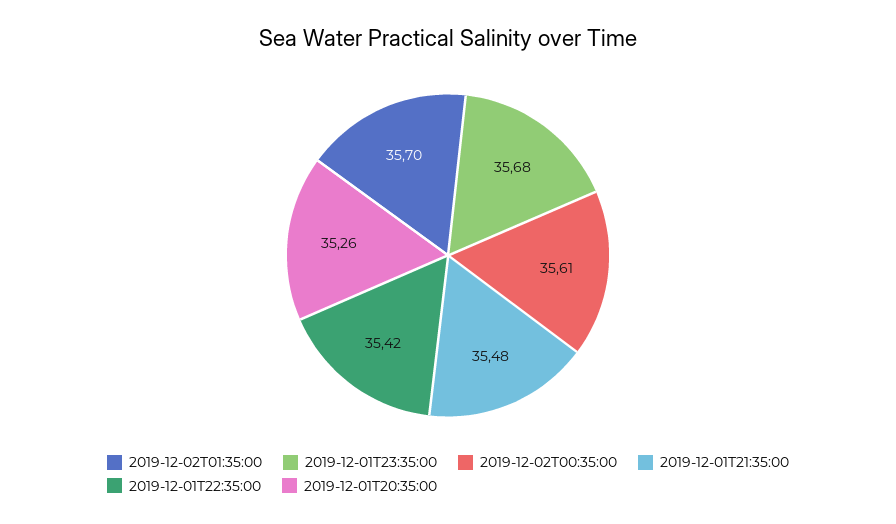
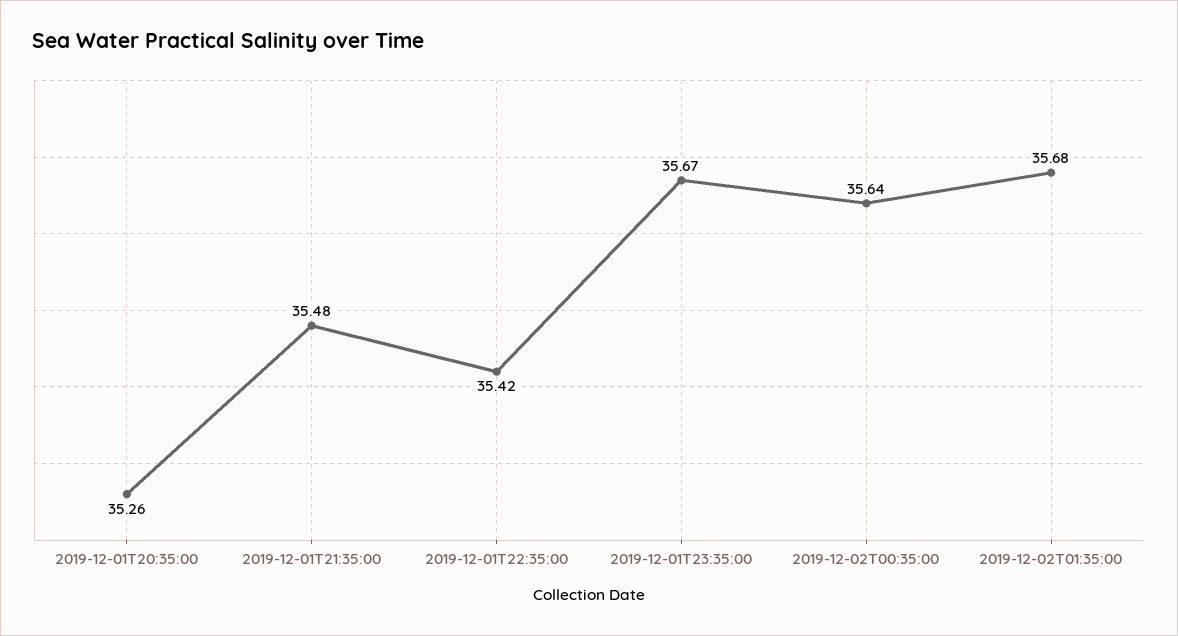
  {
-   "2019-12-02T01:35:00": 35.7,
+   "2019-12-02T01:35:00": 35.68,
-   "2019-12-01T23:35:00": 35.68,
+   "2019-12-01T23:35:00": 35.67,
-   "2019-12-02T00:35:00": 35.61,
+   "2019-12-02T00:35:00": 35.64,
    "2019-12-01T21:35:00": 35.48,
    "2019-12-01T22:35:00": 35.42,
    "2019-12-01T20:35:00": 35.26
  }

